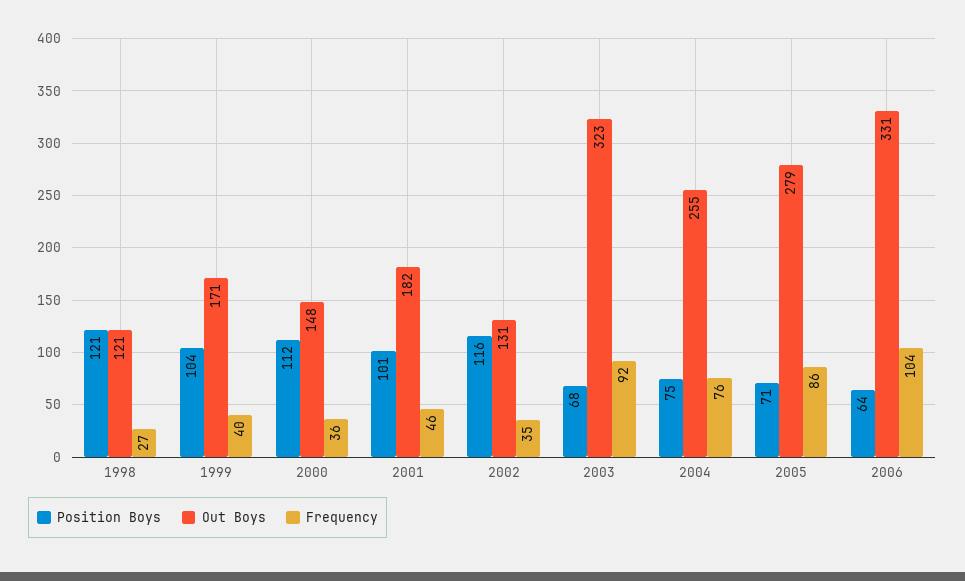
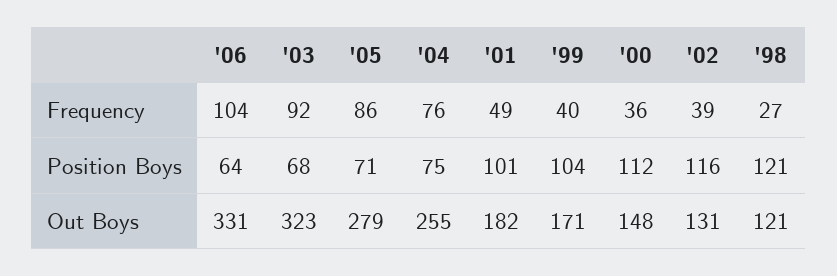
  {
    "Position Boys": {
      "1998": 121,
      "1999": 104,
      "2000": 112,
      "2001": 101,
      "2002": 116,
      "2003": 68,
      "2004": 75,
      "2005": 71,
      "2006": 64
    },
    "Out Boys": {
      "1998": 121,
      "1999": 171,
      "2000": 148,
      "2001": 182,
      "2002": 131,
      "2003": 323,
      "2004": 255,
      "2005": 279,
      "2006": 331
    },
    "Frequency": {
      "1998": 27,
      "1999": 40,
      "2000": 36,
-     "2001": 46,
+     "2001": 49,
-     "2002": 35,
+     "2002": 39,
      "2003": 92,
      "2004": 76,
      "2005": 86,
      "2006": 104
    }
  }

